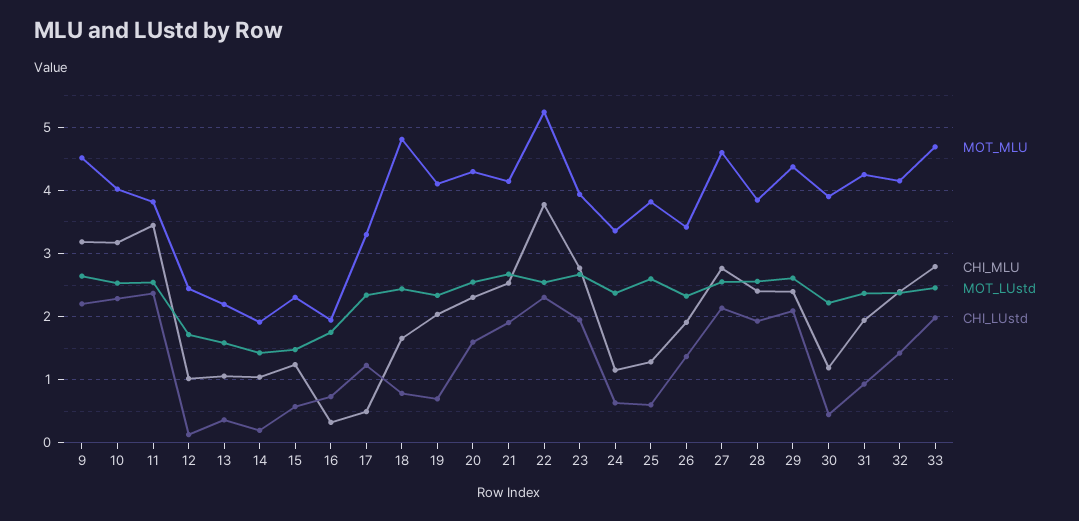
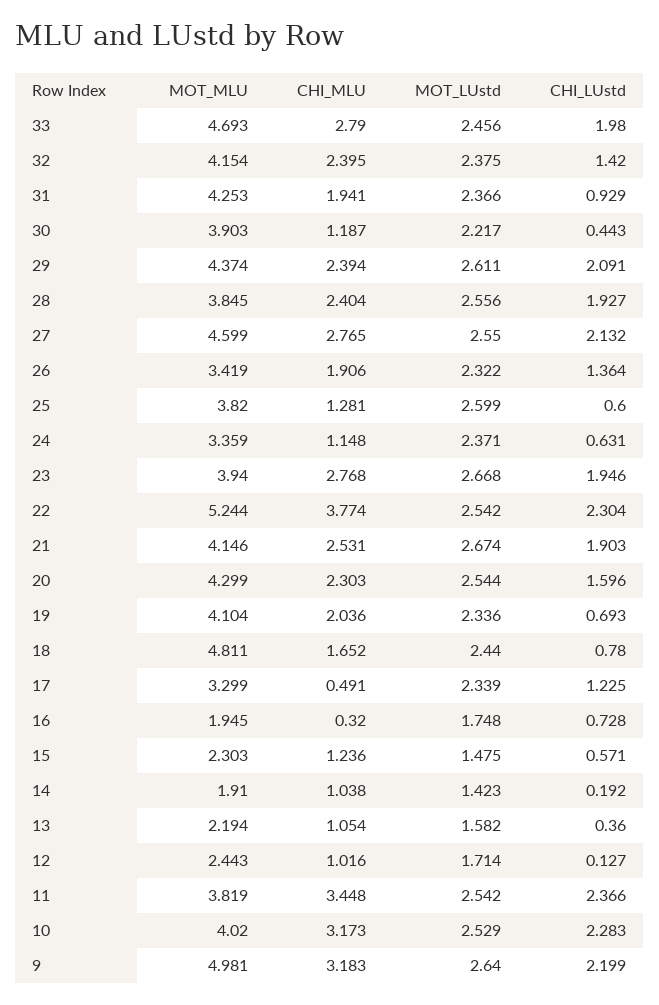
  {
    "MOT_MLU": {
-     "9": 4.5,
+     "9": 4.981,
      "10": 4.02,
      "11": 3.819,
      "12": 2.443,
      "13": 2.194,
      "14": 1.91,
      "15": 2.303,
      "16": 1.945,
      "17": 3.299,
      "18": 4.811,
      "19": 4.104,
      "20": 4.299,
      "21": 4.146,
      "22": 5.244,
      "23": 3.94,
      "24": 3.359,
      "25": 3.82,
      "26": 3.419,
      "27": 4.599,
      "28": 3.845,
      "29": 4.374,
      "30": 3.903,
      "31": 4.253,
      "32": 4.154,
      "33": 4.693
    },
    "CHI_MLU": {
      "9": 3.183,
      "10": 3.173,
      "11": 3.448,
      "12": 1.016,
      "13": 1.054,
      "14": 1.038,
      "15": 1.236,
      "16": 0.32,
      "17": 0.491,
      "18": 1.652,
      "19": 2.036,
      "20": 2.303,
      "21": 2.531,
      "22": 3.774,
      "23": 2.768,
      "24": 1.148,
      "25": 1.281,
      "26": 1.906,
      "27": 2.765,
      "28": 2.404,
      "29": 2.394,
      "30": 1.187,
      "31": 1.941,
      "32": 2.395,
      "33": 2.79
    },
    "MOT_LUstd": {
      "9": 2.64,
      "10": 2.529,
      "11": 2.542,
      "12": 1.714,
      "13": 1.582,
      "14": 1.423,
      "15": 1.475,
      "16": 1.748,
      "17": 2.339,
      "18": 2.44,
      "19": 2.336,
      "20": 2.544,
      "21": 2.674,
      "22": 2.542,
      "23": 2.668,
      "24": 2.371,
      "25": 2.599,
      "26": 2.322,
      "27": 2.55,
      "28": 2.556,
      "29": 2.611,
      "30": 2.217,
      "31": 2.366,
      "32": 2.375,
      "33": 2.456
    },
    "CHI_LUstd": {
      "9": 2.199,
      "10": 2.283,
      "11": 2.366,
      "12": 0.127,
      "13": 0.36,
      "14": 0.192,
      "15": 0.571,
      "16": 0.728,
      "17": 1.225,
      "18": 0.78,
      "19": 0.693,
      "20": 1.596,
      "21": 1.903,
      "22": 2.304,
      "23": 1.946,
      "24": 0.631,
      "25": 0.6,
      "26": 1.364,
      "27": 2.132,
      "28": 1.927,
      "29": 2.091,
      "30": 0.443,
      "31": 0.929,
      "32": 1.42,
      "33": 1.98
    }
  }

